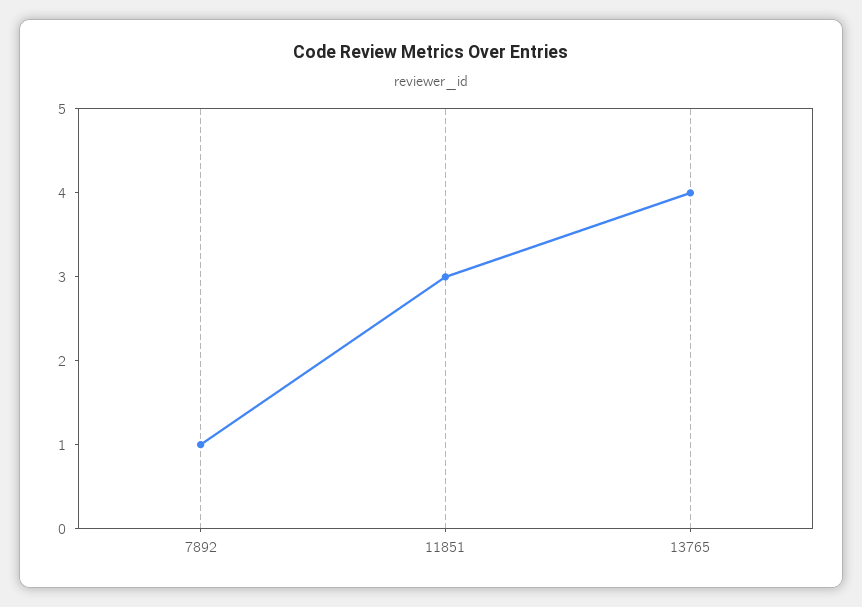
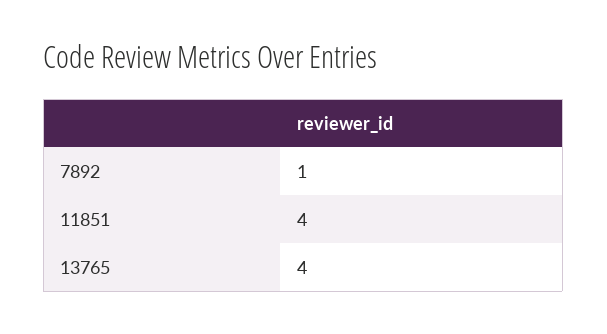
  {
    "7892": 1,
-   "11851": 3,
+   "11851": 4,
    "13765": 4
  }

